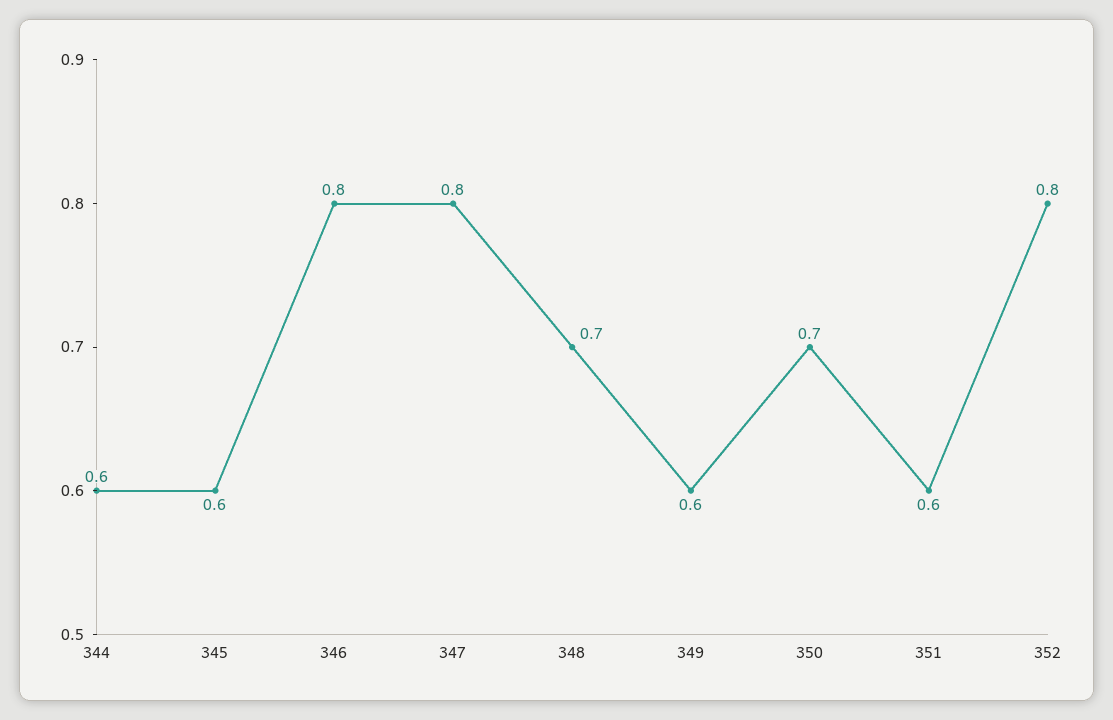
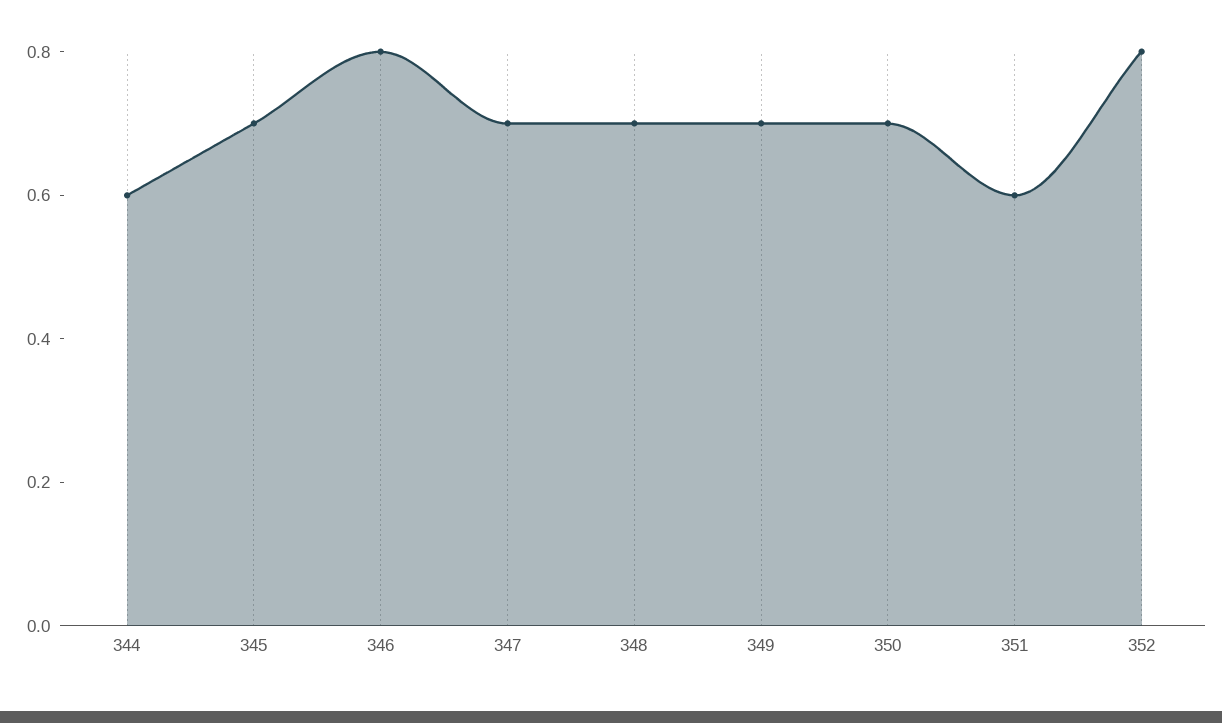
  {
    "344": 0.6,
-   "345": 0.6,
+   "345": 0.7,
    "346": 0.8,
-   "347": 0.8,
+   "347": 0.7,
    "348": 0.7,
-   "349": 0.6,
+   "349": 0.7,
    "350": 0.7,
    "351": 0.6,
    "352": 0.8
  }

